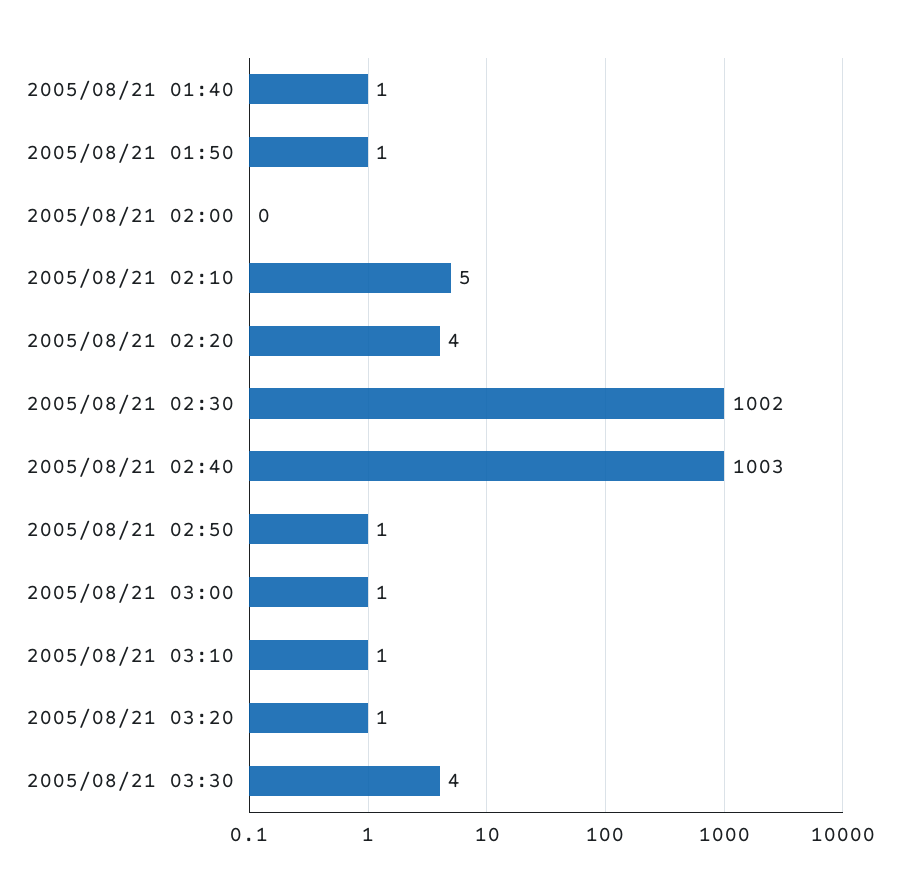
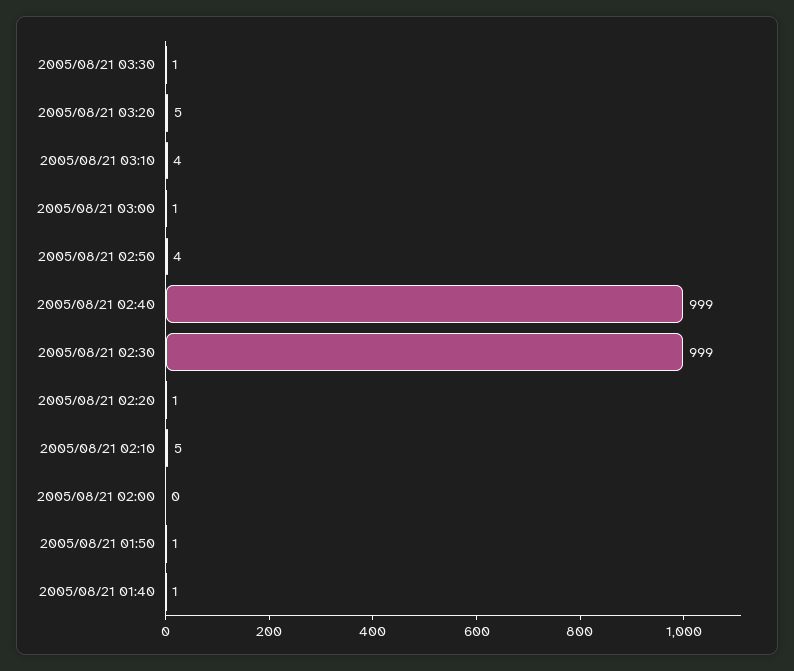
  {
    "2005/08/21 01:40": 1,
    "2005/08/21 01:50": 1,
    "2005/08/21 02:00": 0,
    "2005/08/21 02:10": 5,
-   "2005/08/21 02:20": 4,
+   "2005/08/21 02:20": 1,
-   "2005/08/21 02:30": 1002,
+   "2005/08/21 02:30": 999,
-   "2005/08/21 02:40": 1003,
+   "2005/08/21 02:40": 999,
-   "2005/08/21 02:50": 1,
+   "2005/08/21 02:50": 4,
    "2005/08/21 03:00": 1,
-   "2005/08/21 03:10": 1,
+   "2005/08/21 03:10": 4,
-   "2005/08/21 03:20": 1,
+   "2005/08/21 03:20": 5,
-   "2005/08/21 03:30": 4
+   "2005/08/21 03:30": 1
  }

